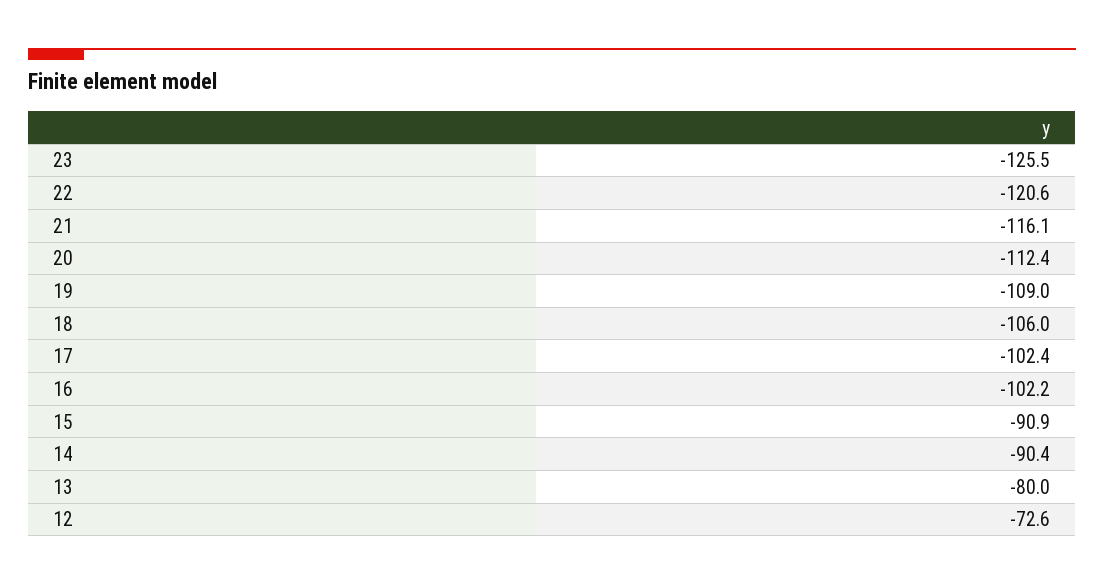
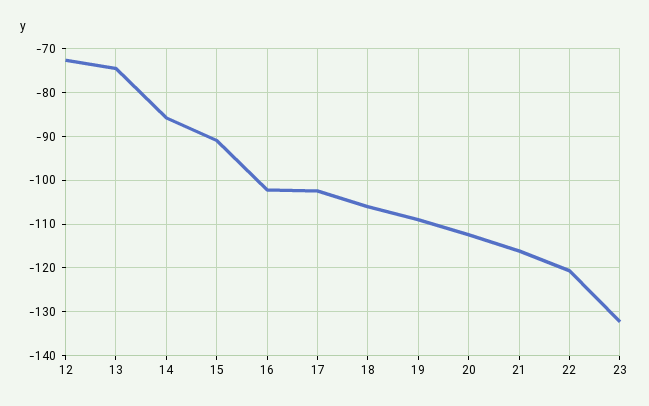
  {
-   "23": -125.5,
+   "23": -132,
    "22": -120.6,
    "21": -116.1,
    "20": -112.4,
    "19": -109,
    "18": -106,
    "17": -102.4,
    "16": -102.2,
    "15": -90.9,
-   "14": -90.4,
+   "14": -86,
-   "13": -80,
+   "13": -74,
    "12": -72.6
  }

